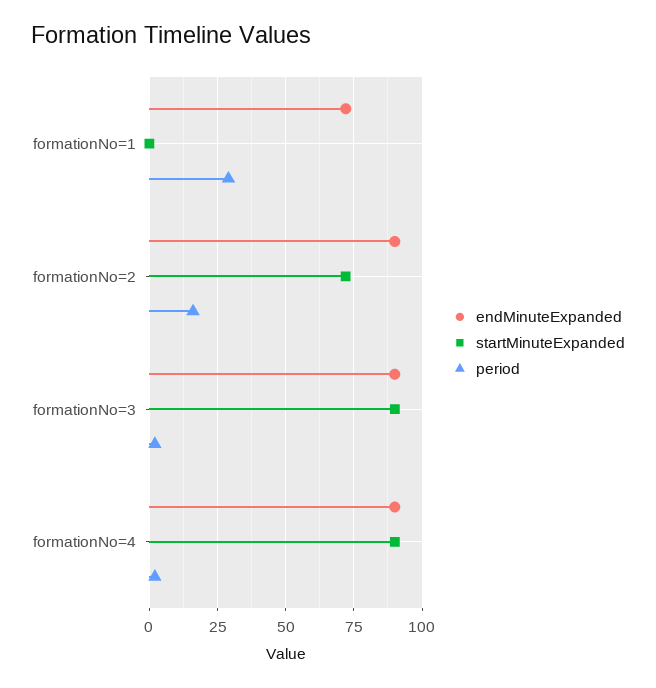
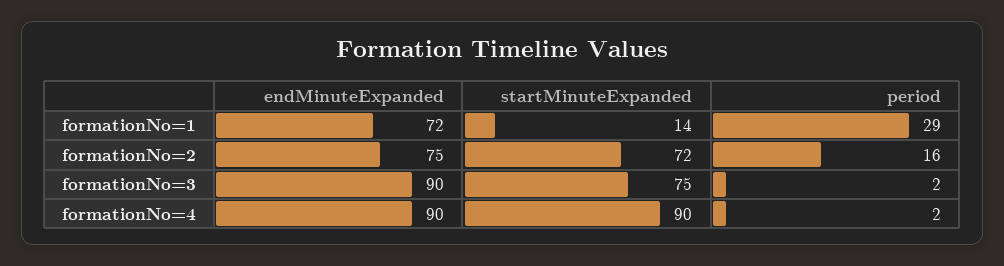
  {
    "endMinuteExpanded": {
      "formationNo=1": 72,
-     "formationNo=2": 90,
+     "formationNo=2": 75,
      "formationNo=3": 90,
      "formationNo=4": 90
    },
    "startMinuteExpanded": {
-     "formationNo=1": 0,
+     "formationNo=1": 14,
      "formationNo=2": 72,
-     "formationNo=3": 90,
+     "formationNo=3": 75,
      "formationNo=4": 90
    },
    "period": {
      "formationNo=1": 29,
      "formationNo=2": 16,
      "formationNo=3": 2,
      "formationNo=4": 2
    }
  }

